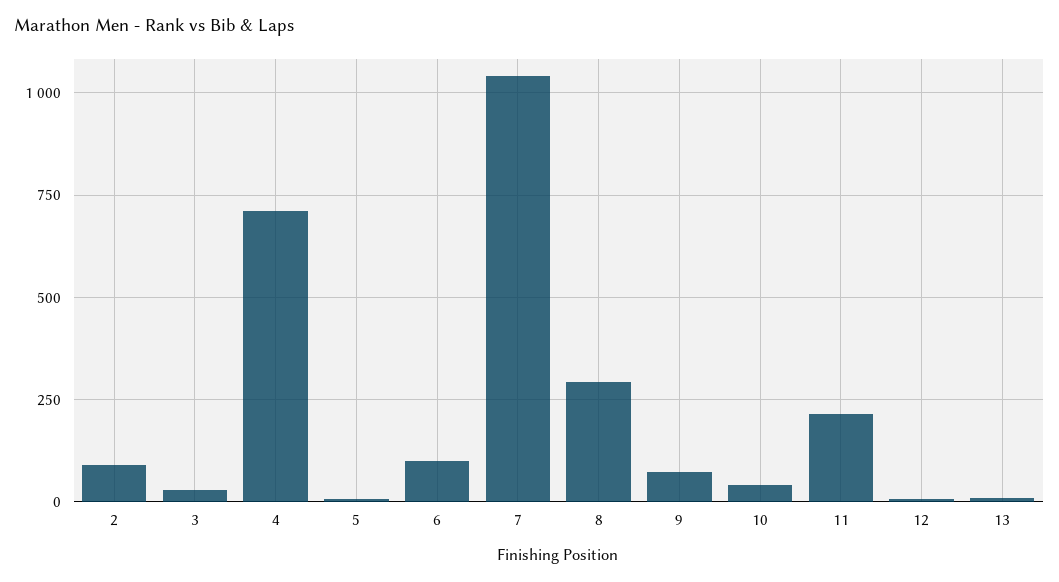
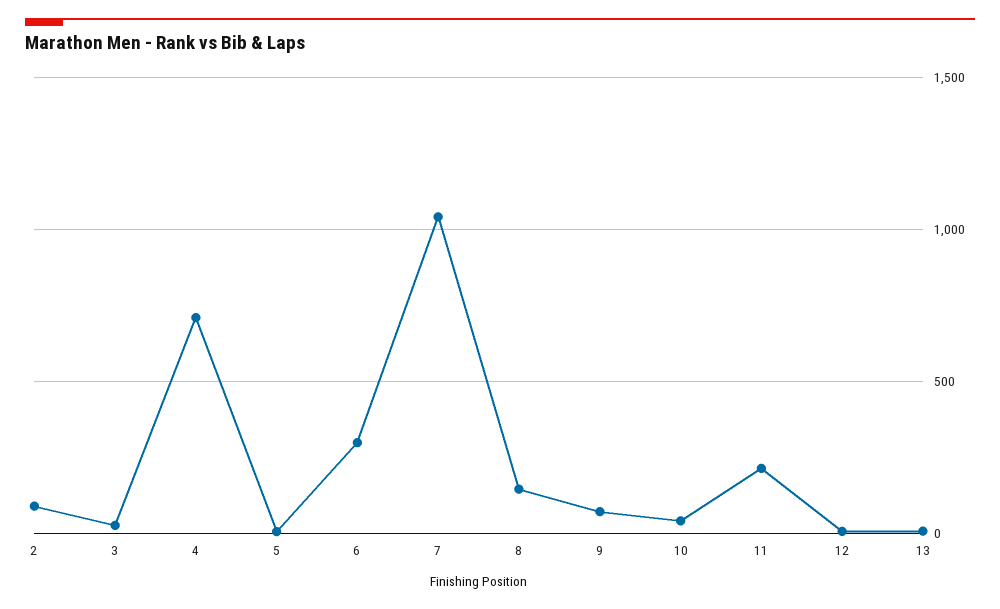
  {
    "2": 100,
    "3": 25,
    "4": 700,
    "5": 0,
-   "6": 100,
+   "6": 300,
    "7": 1050,
-   "8": 300,
+   "8": 150,
    "9": 75,
    "10": 50,
    "11": 225,
    "12": 0,
    "13": 0
  }

